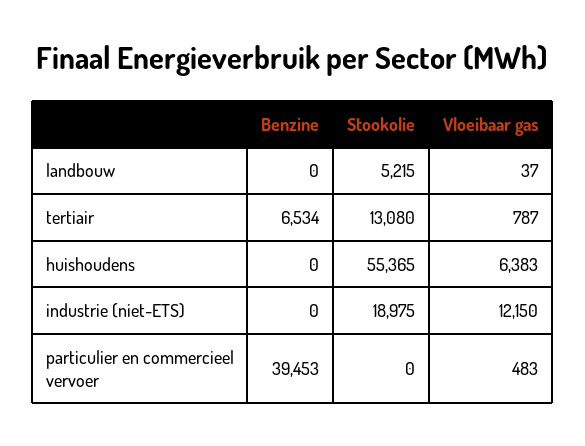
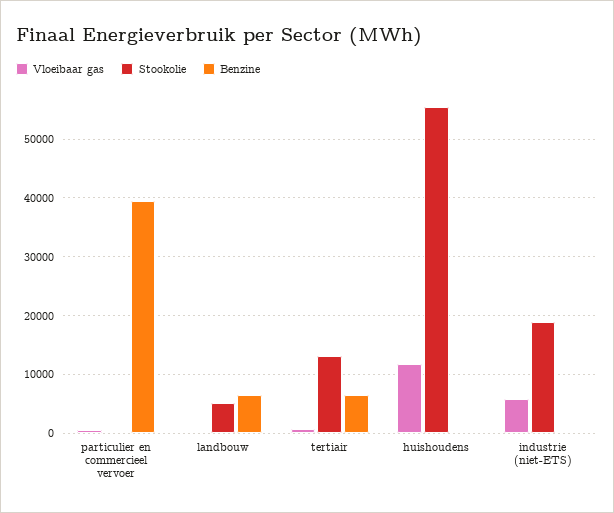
  {
    "Benzine": {
-     "landbouw": 0,
+     "landbouw": 6000,
      "tertiair": 6534,
      "huishoudens": 0,
      "industrie (niet-ETS)": 0,
      "particulier en commercieel vervoer": 39453
    },
    "Stookolie": {
      "landbouw": 5215,
      "tertiair": 13080,
      "huishoudens": 55365,
      "industrie (niet-ETS)": 18975,
      "particulier en commercieel vervoer": 0
    },
    "Vloeibaar gas": {
      "landbouw": 37,
      "tertiair": 787,
-     "huishoudens": 6383,
+     "huishoudens": 12000,
-     "industrie (niet-ETS)": 12150,
+     "industrie (niet-ETS)": 6000,
      "particulier en commercieel vervoer": 483
    }
  }

